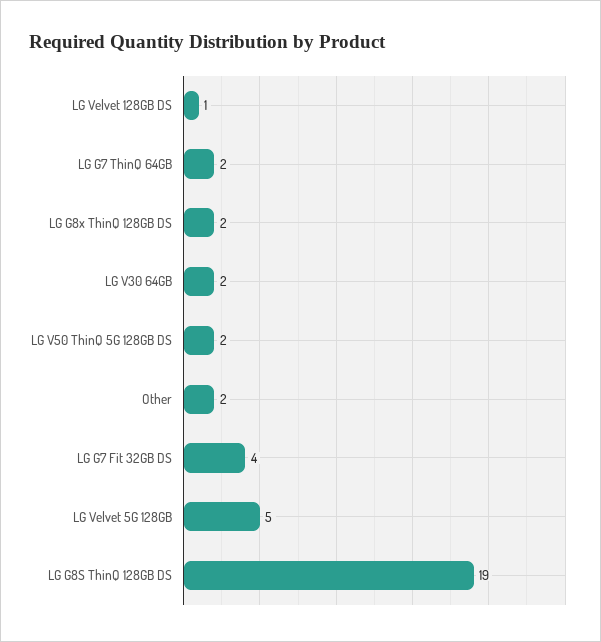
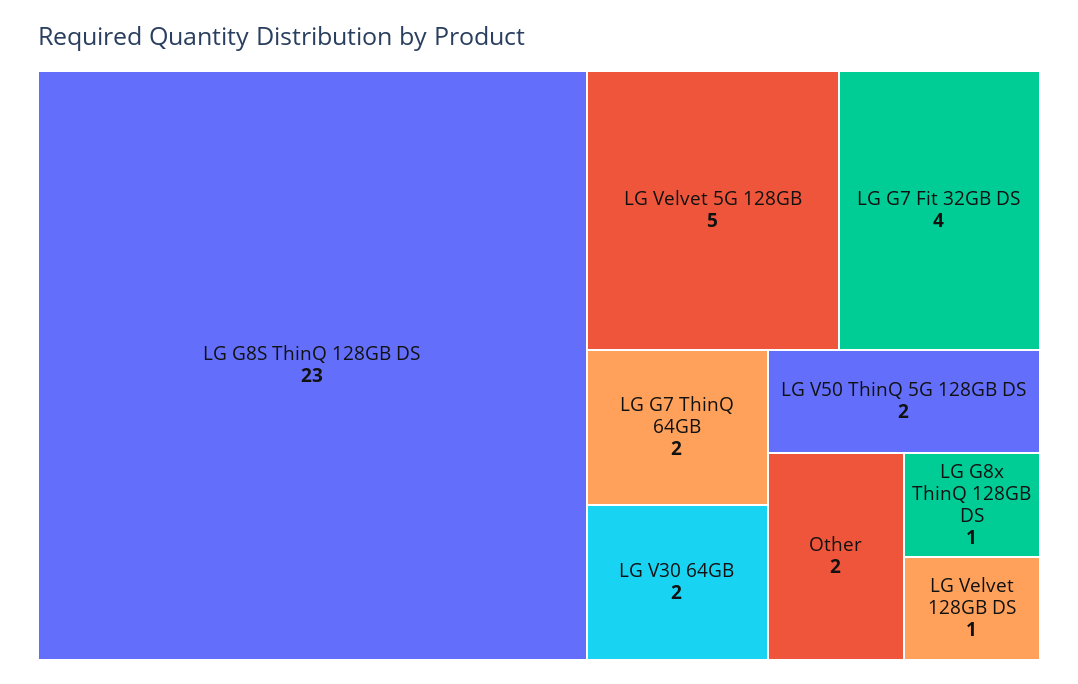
  {
    "LG Velvet 128GB DS": 1,
    "LG G7 ThinQ 64GB": 2,
-   "LG G8x ThinQ 128GB DS": 2,
+   "LG G8x ThinQ 128GB DS": 1,
    "LG V30 64GB": 2,
    "LG V50 ThinQ 5G 128GB DS": 2,
    "Other": 2,
    "LG G7 Fit 32GB DS": 4,
    "LG Velvet 5G 128GB": 5,
-   "LG G8S ThinQ 128GB DS": 19
+   "LG G8S ThinQ 128GB DS": 23
  }

